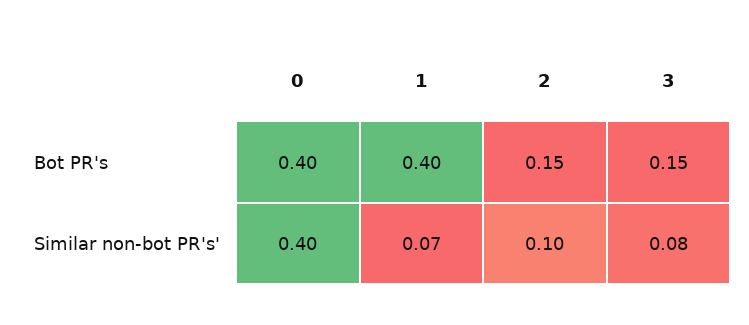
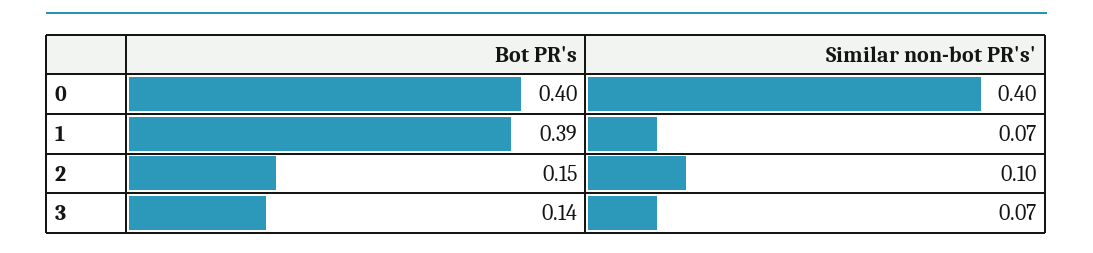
  {
    "0": {
      "Bot PR's": 0.4,
      "Similar non-bot PR's'": 0.4
    },
    "1": {
-     "Bot PR's": 0.4,
+     "Bot PR's": 0.39,
      "Similar non-bot PR's'": 0.07
    },
    "2": {
      "Bot PR's": 0.15,
      "Similar non-bot PR's'": 0.1
    },
    "3": {
-     "Bot PR's": 0.15,
+     "Bot PR's": 0.14,
-     "Similar non-bot PR's'": 0.08
+     "Similar non-bot PR's'": 0.07
    }
  }

